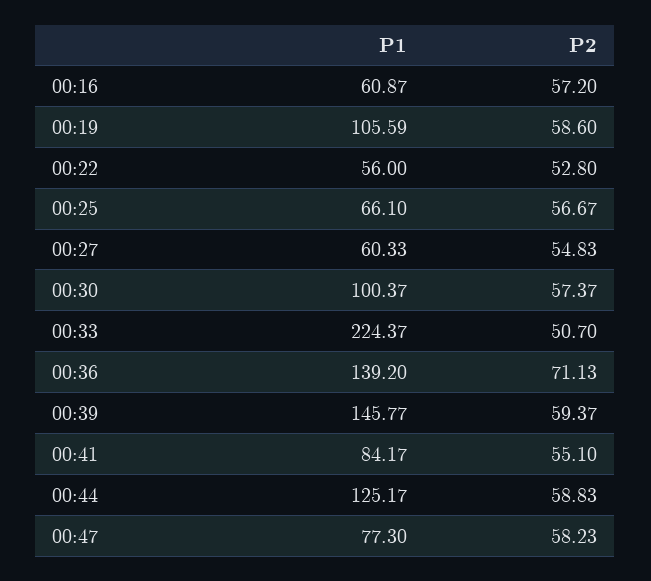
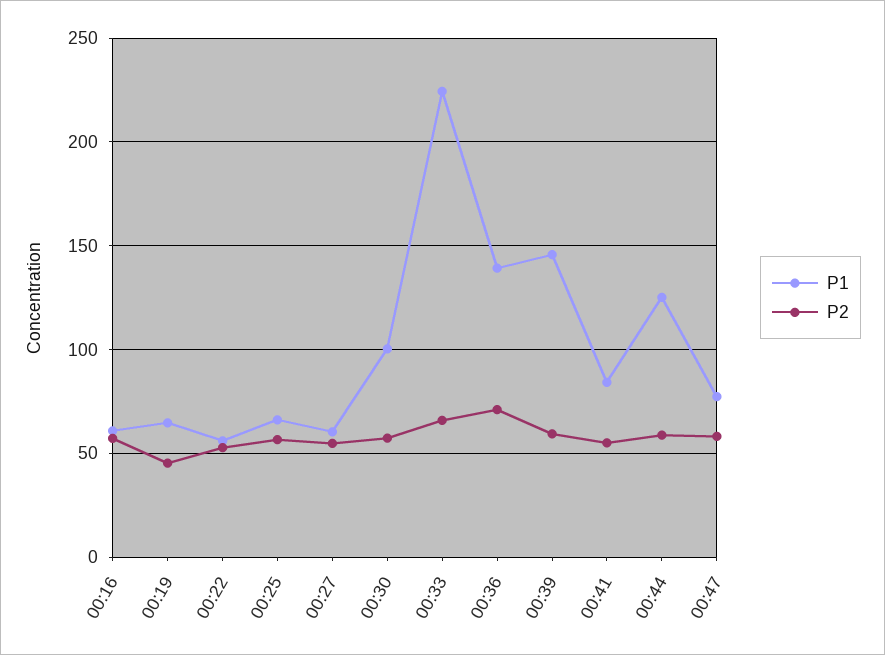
  {
    "P1": {
      "00:16": 60.87,
-     "00:19": 105.59,
+     "00:19": 65,
      "00:22": 56,
      "00:25": 66.1,
      "00:27": 60.33,
      "00:30": 100.37,
      "00:33": 224.37,
      "00:36": 139.2,
      "00:39": 145.77,
      "00:41": 84.17,
      "00:44": 125.17,
      "00:47": 77.3
    },
    "P2": {
      "00:16": 57.2,
-     "00:19": 58.6,
+     "00:19": 45,
      "00:22": 52.8,
      "00:25": 56.67,
      "00:27": 54.83,
      "00:30": 57.37,
-     "00:33": 50.7,
+     "00:33": 65,
      "00:36": 71.13,
      "00:39": 59.37,
      "00:41": 55.1,
      "00:44": 58.83,
      "00:47": 58.23
    }
  }

